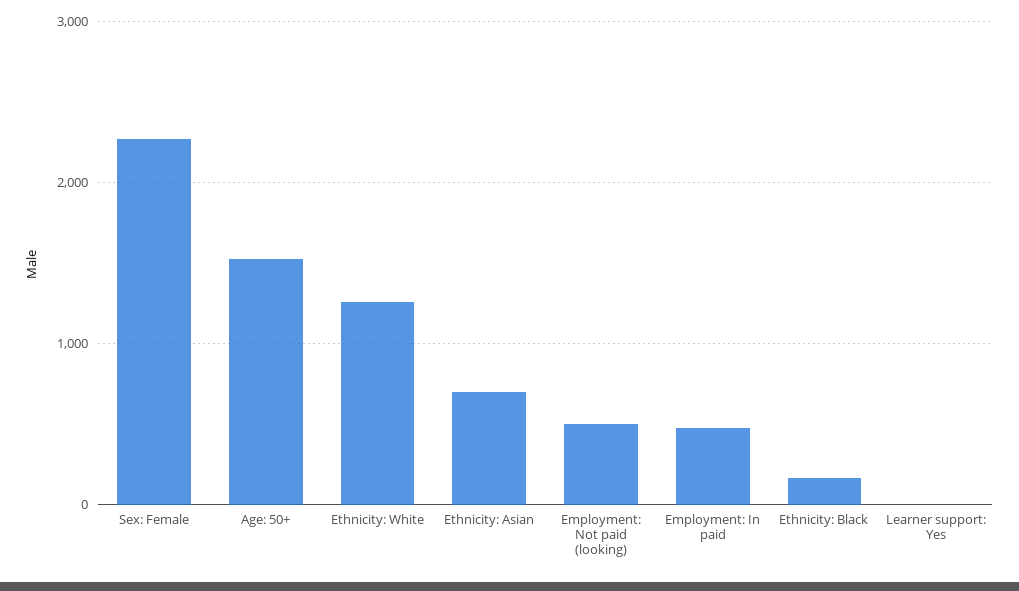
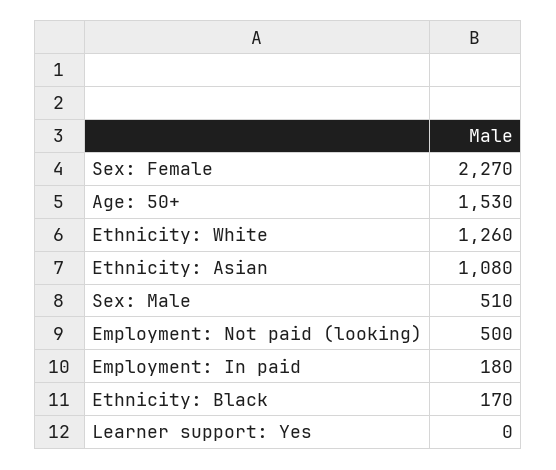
  {
    "Sex: Female": 2270,
    "Age: 50+": 1530,
    "Ethnicity: White": 1260,
-   "Ethnicity: Asian": 700,
+   "Ethnicity: Asian": 1080,
    "Employment: Not paid (looking)": 500,
-   "Employment: In paid": 500,
+   "Employment: In paid": 180,
    "Ethnicity: Black": 170,
-   "Learner support: Yes": 0
+   "Learner support: Yes": 0,
+   "Sex: Male": 510
  }

